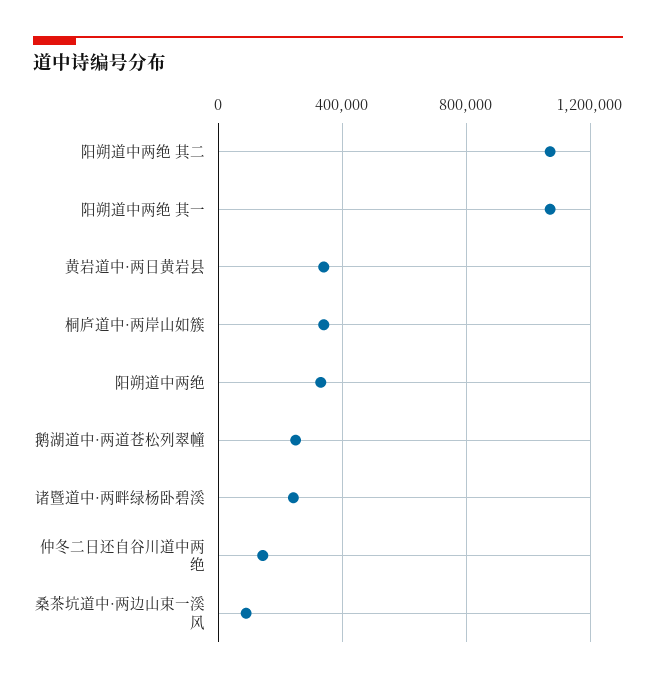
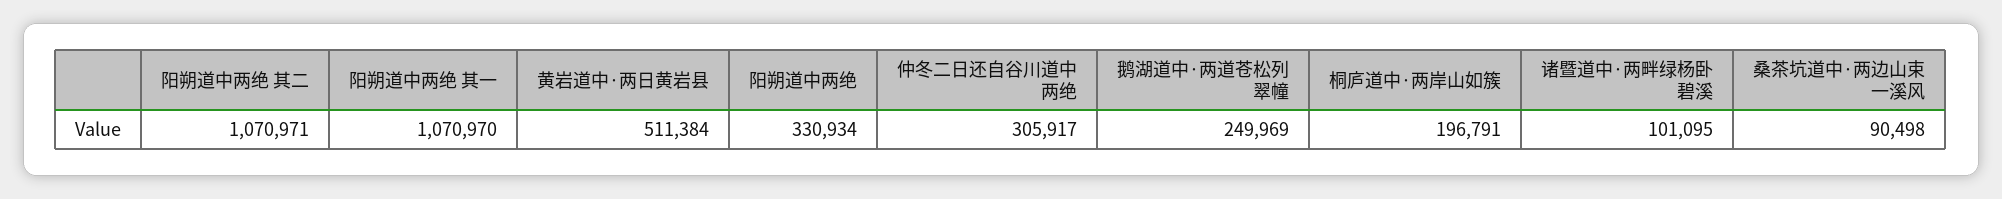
  {
    "阳朔道中两绝 其二": 1070971,
    "阳朔道中两绝 其一": 1070970,
-   "黄岩道中·两日黄岩县": 350000,
+   "黄岩道中·两日黄岩县": 511384,
-   "桐庐道中·两岸山如簇": 350000,
+   "桐庐道中·两岸山如簇": 196791,
    "阳朔道中两绝": 330934,
    "鹅湖道中·两道苍松列翠幢": 249969,
-   "诸暨道中·两畔绿杨卧碧溪": 250000,
+   "诸暨道中·两畔绿杨卧碧溪": 101095,
-   "仲冬二日还自谷川道中两绝": 150000,
+   "仲冬二日还自谷川道中两绝": 305917,
    "桑茶坑道中·两边山束一溪风": 90498
  }

